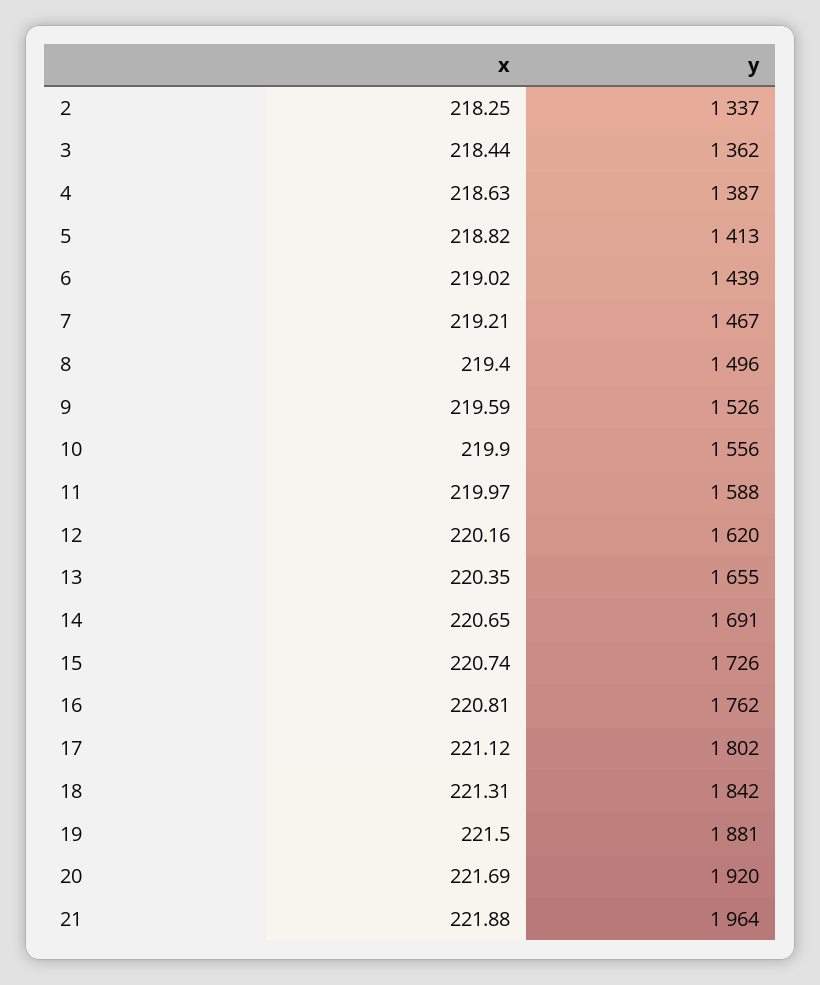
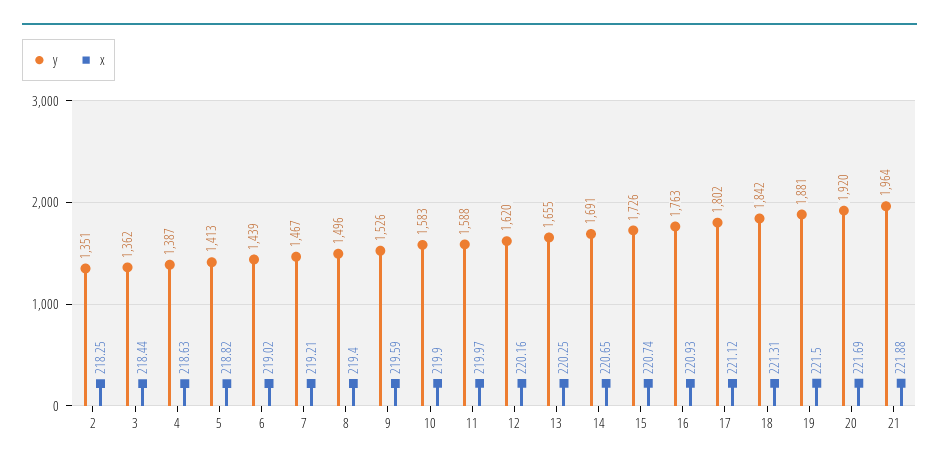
  {
    "x": {
      "2": 218.25,
      "3": 218.44,
      "4": 218.63,
      "5": 218.82,
      "6": 219.02,
      "7": 219.21,
      "8": 219.4,
      "9": 219.59,
      "10": 219.9,
      "11": 219.97,
      "12": 220.16,
-     "13": 220.35,
+     "13": 220.25,
      "14": 220.65,
      "15": 220.74,
-     "16": 220.81,
+     "16": 220.93,
      "17": 221.12,
      "18": 221.31,
      "19": 221.5,
      "20": 221.69,
      "21": 221.88
    },
    "y": {
-     "2": 1337,
+     "2": 1351,
      "3": 1362,
      "4": 1387,
      "5": 1413,
      "6": 1439,
      "7": 1467,
      "8": 1496,
      "9": 1526,
-     "10": 1556,
+     "10": 1583,
      "11": 1588,
      "12": 1620,
      "13": 1655,
      "14": 1691,
      "15": 1726,
-     "16": 1762,
+     "16": 1763,
      "17": 1802,
      "18": 1842,
      "19": 1881,
      "20": 1920,
      "21": 1964
    }
  }

